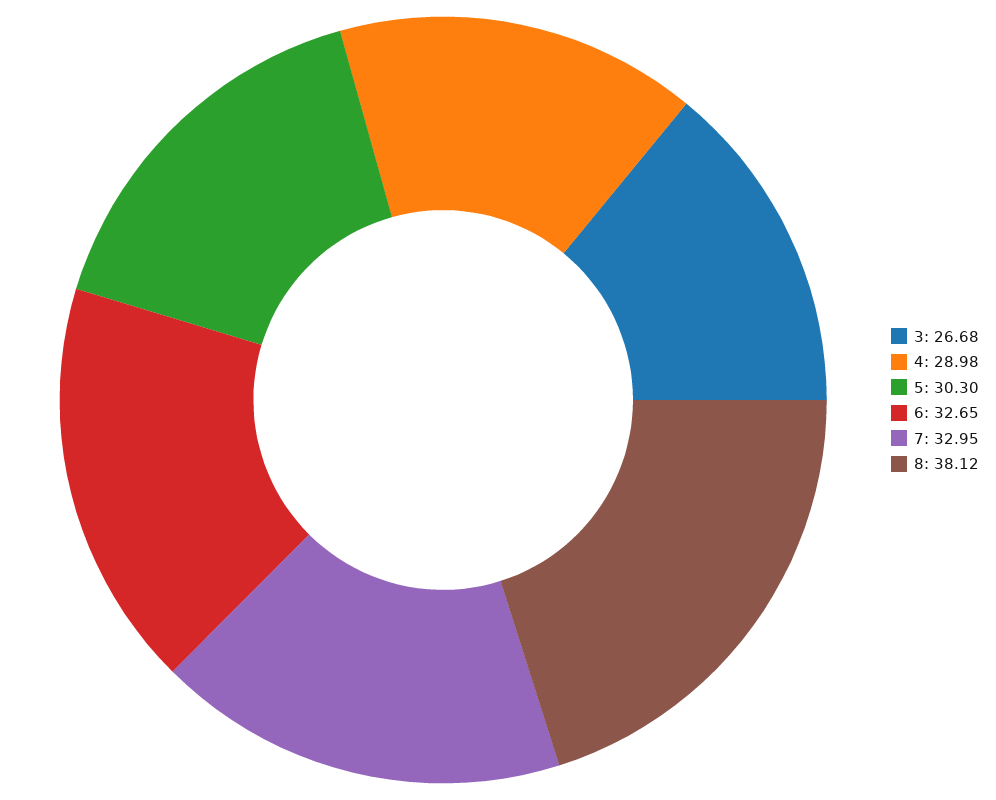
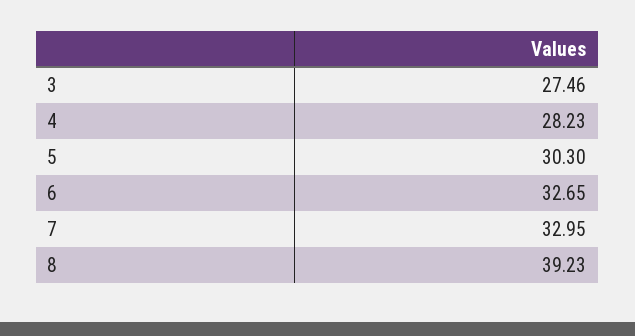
  {
-   "3": 26.68,
+   "3": 27.46,
-   "4": 28.98,
+   "4": 28.23,
    "5": 30.3,
    "6": 32.65,
    "7": 32.95,
-   "8": 38.12
+   "8": 39.23
  }

